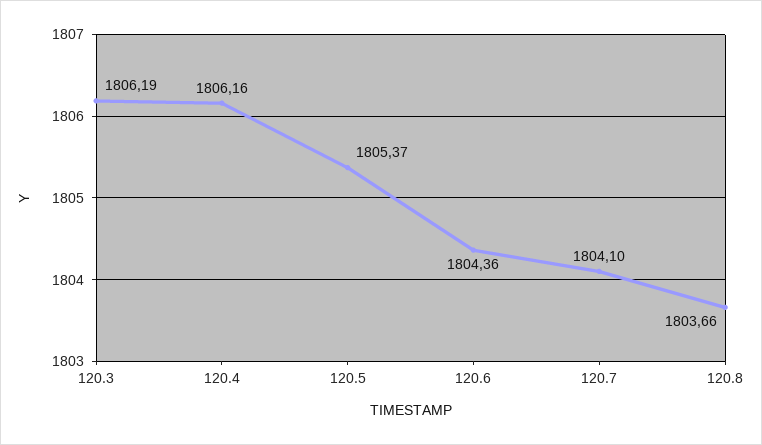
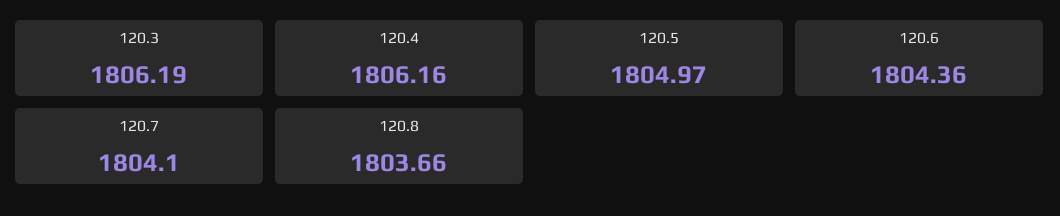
  {
    "120.3": 1806.19,
    "120.4": 1806.16,
-   "120.5": 1805.37,
+   "120.5": 1804.97,
    "120.6": 1804.36,
    "120.7": 1804.1,
    "120.8": 1803.66
  }

